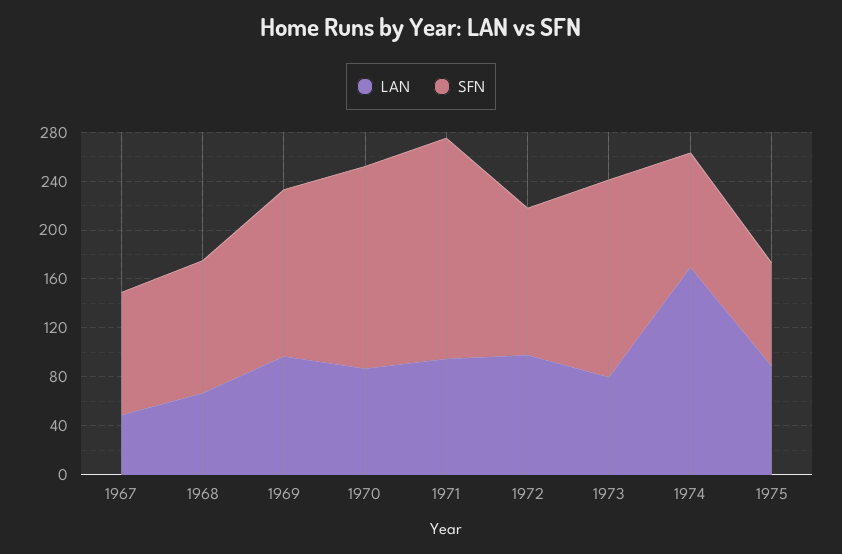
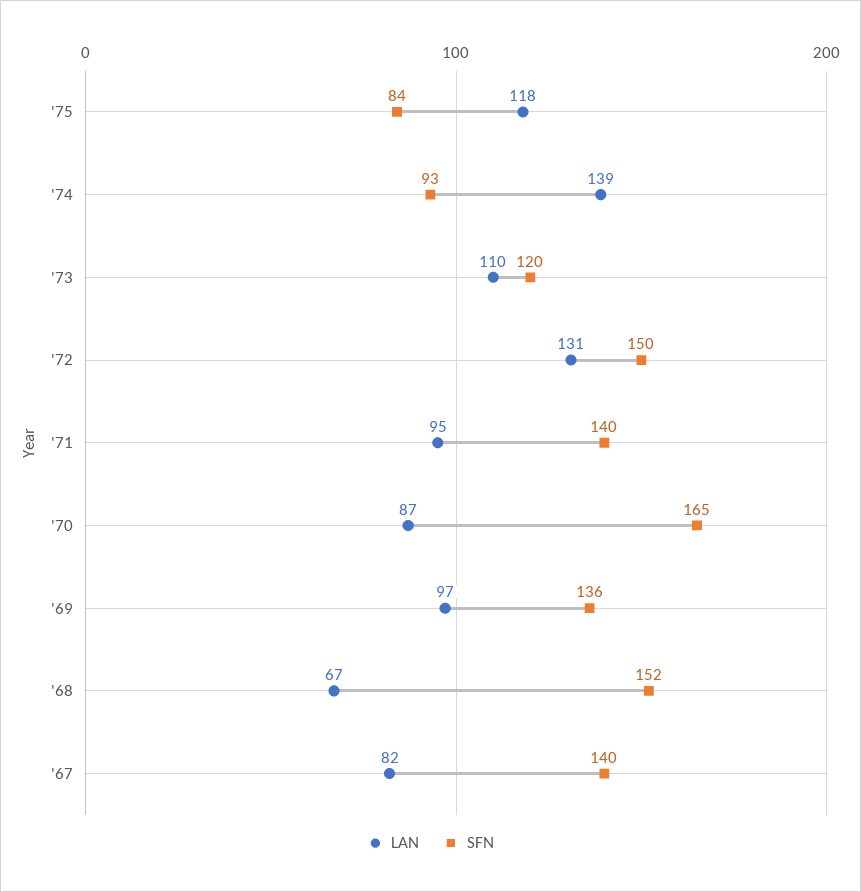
  {
    "LAN": {
-     "1967": 50,
+     "1967": 82,
      "1968": 67,
      "1969": 97,
      "1970": 87,
      "1971": 95,
-     "1972": 100,
+     "1972": 131,
-     "1973": 80,
+     "1973": 110,
-     "1974": 170,
+     "1974": 139,
-     "1975": 90
+     "1975": 118
    },
    "SFN": {
-     "1967": 100,
+     "1967": 140,
-     "1968": 110,
+     "1968": 152,
      "1969": 136,
      "1970": 165,
-     "1971": 180,
+     "1971": 140,
-     "1972": 120,
+     "1972": 150,
-     "1973": 160,
+     "1973": 120,
      "1974": 93,
      "1975": 84
    }
  }

